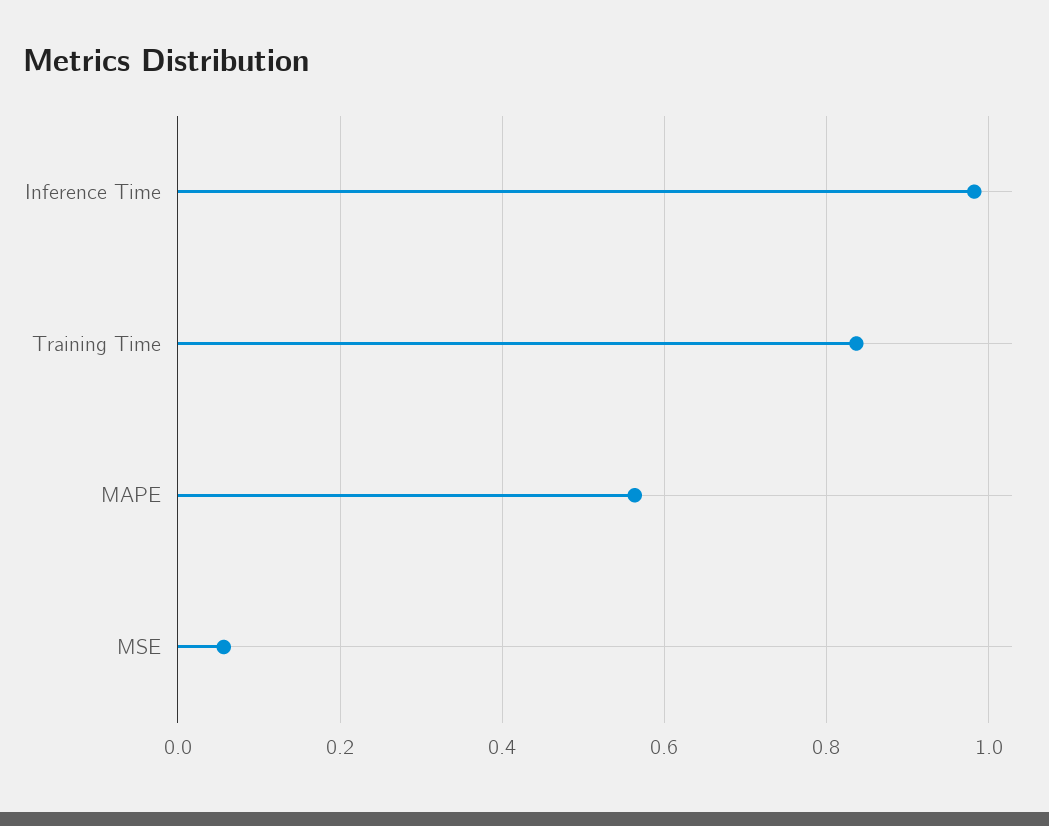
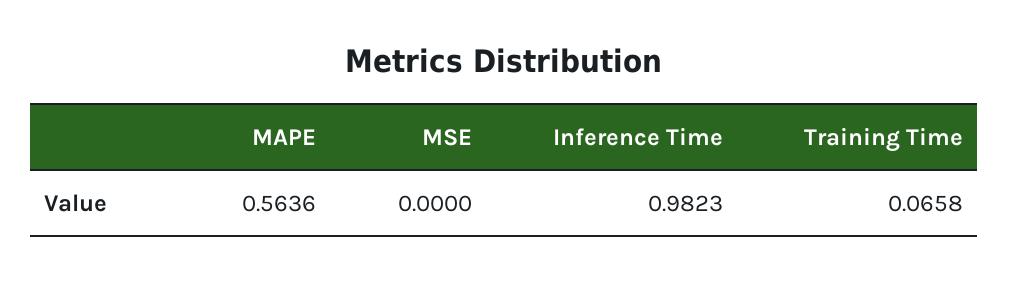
  {
    "Inference Time": 0.9823,
-   "Training Time": 0.84,
+   "Training Time": 0.0658,
    "MAPE": 0.5636,
-   "MSE": 0.06
+   "MSE": 0
  }

